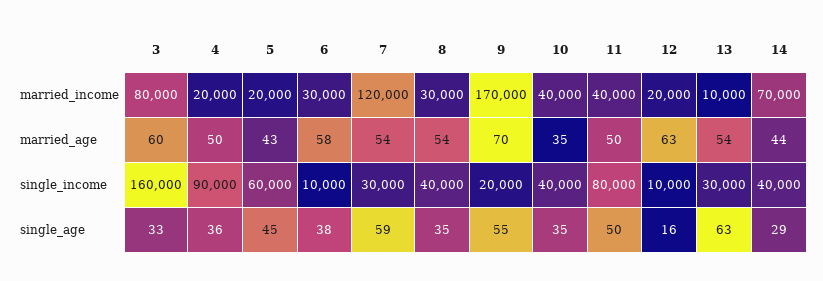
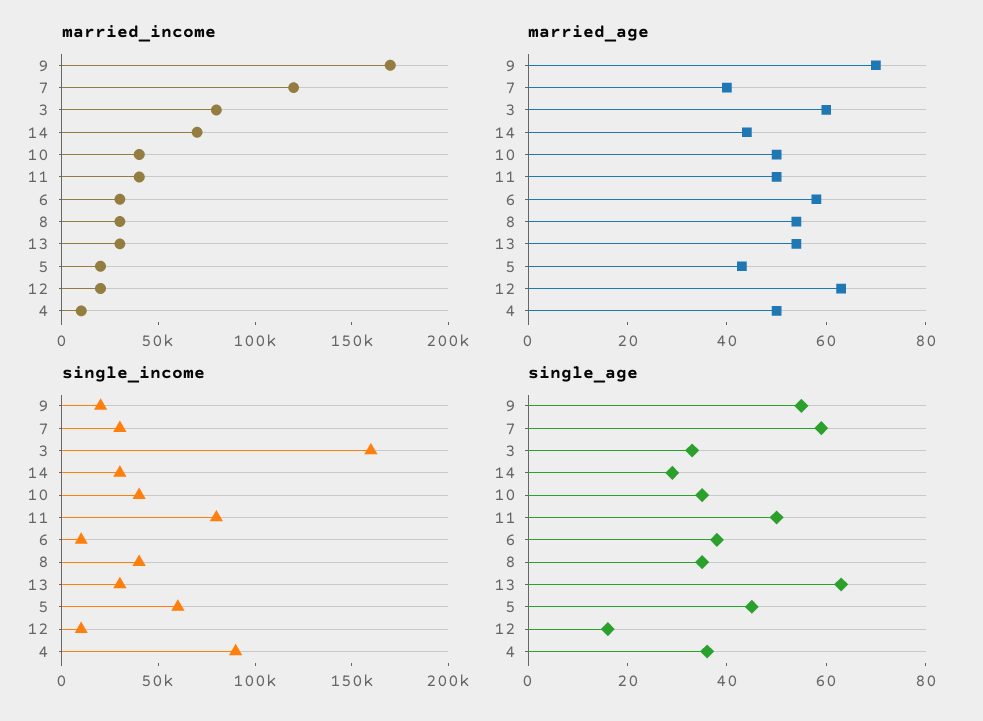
  {
    "married_income": {
      "3": 80000,
-     "4": 20000,
+     "4": 10000,
      "5": 20000,
      "6": 30000,
      "7": 120000,
      "8": 30000,
      "9": 170000,
      "10": 40000,
      "11": 40000,
      "12": 20000,
-     "13": 10000,
+     "13": 30000,
      "14": 70000
    },
    "married_age": {
      "3": 60,
      "4": 50,
      "5": 43,
      "6": 58,
-     "7": 54,
+     "7": 40,
      "8": 54,
      "9": 70,
-     "10": 35,
+     "10": 50,
      "11": 50,
      "12": 63,
      "13": 54,
      "14": 44
    },
    "single_income": {
      "3": 160000,
      "4": 90000,
      "5": 60000,
      "6": 10000,
      "7": 30000,
      "8": 40000,
      "9": 20000,
      "10": 40000,
      "11": 80000,
      "12": 10000,
      "13": 30000,
-     "14": 40000
+     "14": 30000
    },
    "single_age": {
      "3": 33,
      "4": 36,
      "5": 45,
      "6": 38,
      "7": 59,
      "8": 35,
      "9": 55,
      "10": 35,
      "11": 50,
      "12": 16,
      "13": 63,
      "14": 29
    }
  }

